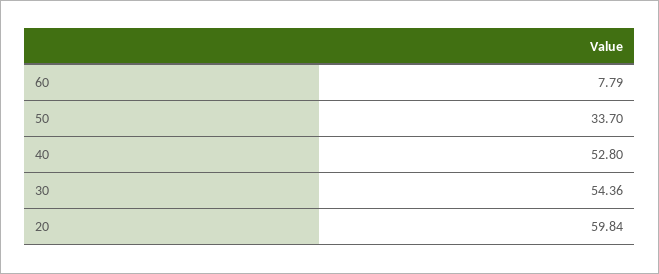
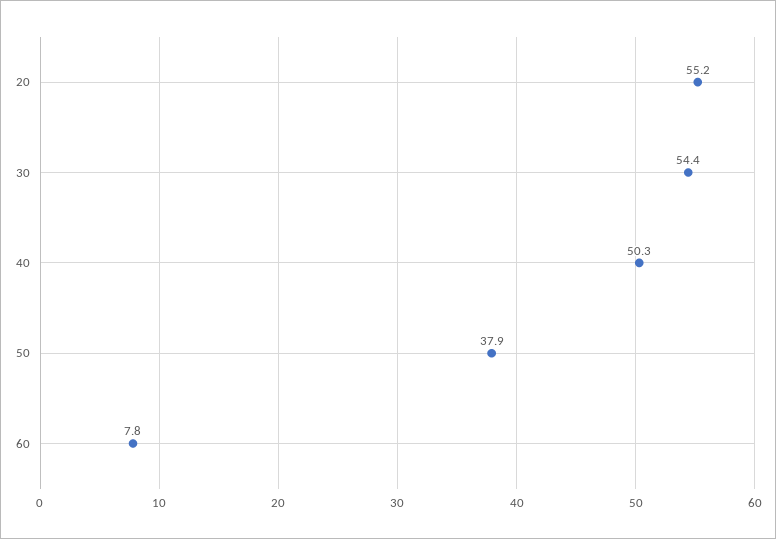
  {
    "60": 7.79,
-   "50": 33.7,
+   "50": 37.9,
-   "40": 52.8,
+   "40": 50.3,
    "30": 54.36,
-   "20": 59.84
+   "20": 55.2
  }

